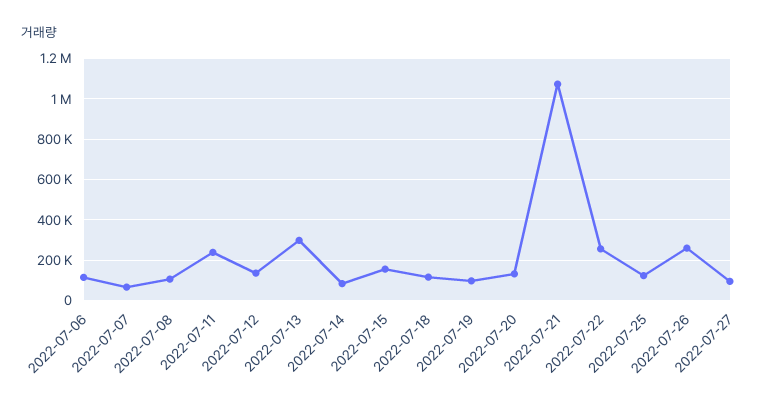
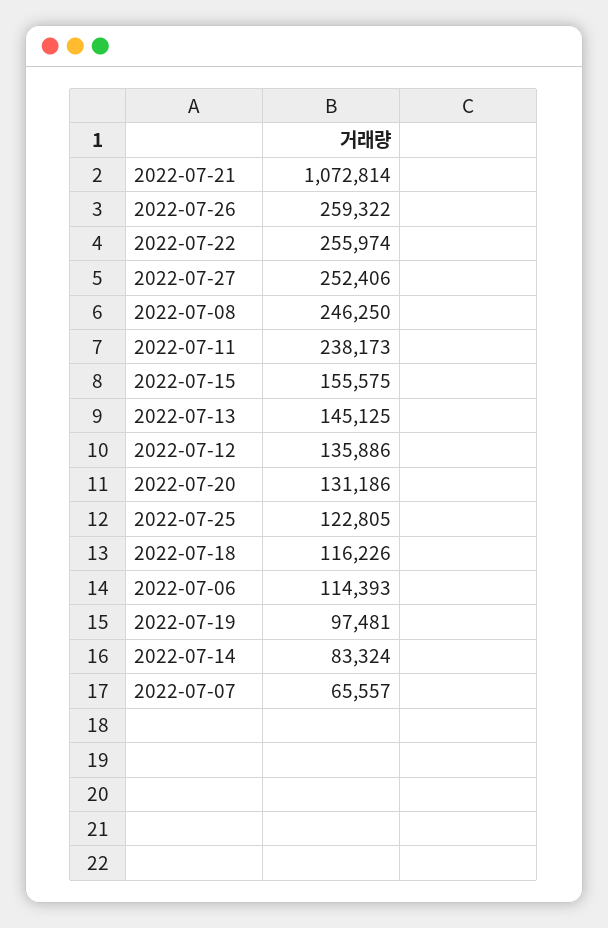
  {
    "2022-07-06": 114393,
    "2022-07-07": 65557,
-   "2022-07-08": 100000,
+   "2022-07-08": 246250,
    "2022-07-11": 238173,
    "2022-07-12": 135886,
-   "2022-07-13": 300000,
+   "2022-07-13": 145125,
    "2022-07-14": 83324,
    "2022-07-15": 155575,
    "2022-07-18": 116226,
    "2022-07-19": 97481,
    "2022-07-20": 131186,
    "2022-07-21": 1072814,
    "2022-07-22": 255974,
    "2022-07-25": 122805,
    "2022-07-26": 259322,
-   "2022-07-27": 100000
+   "2022-07-27": 252406
  }

